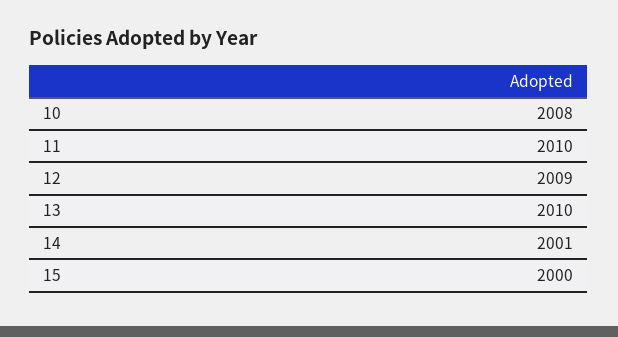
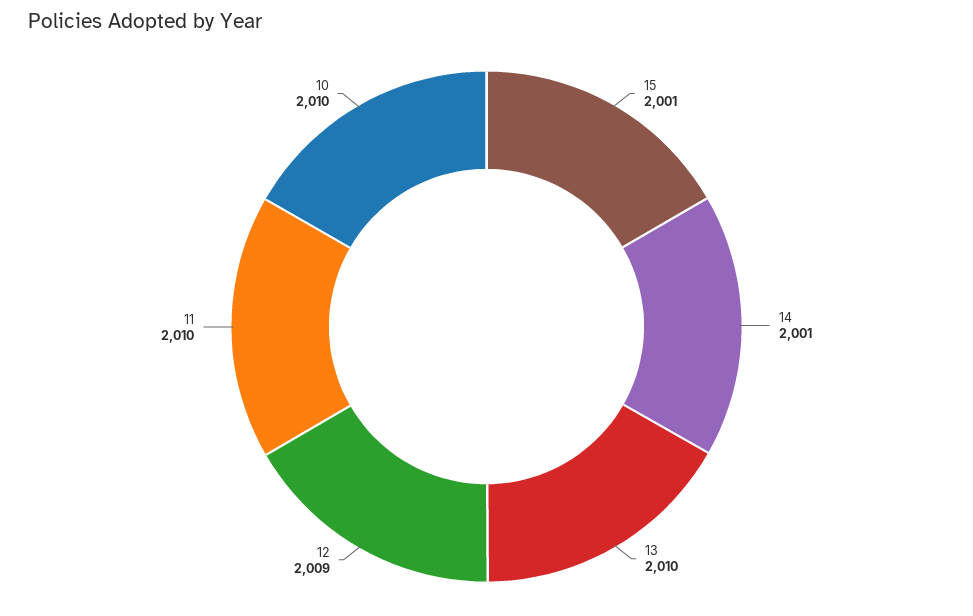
  {
-   "10": 2008,
+   "10": 2010,
    "11": 2010,
    "12": 2009,
    "13": 2010,
    "14": 2001,
-   "15": 2000
+   "15": 2001
  }

